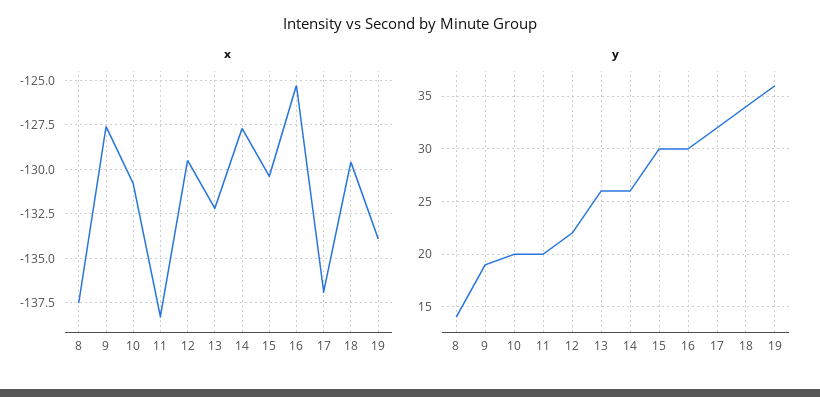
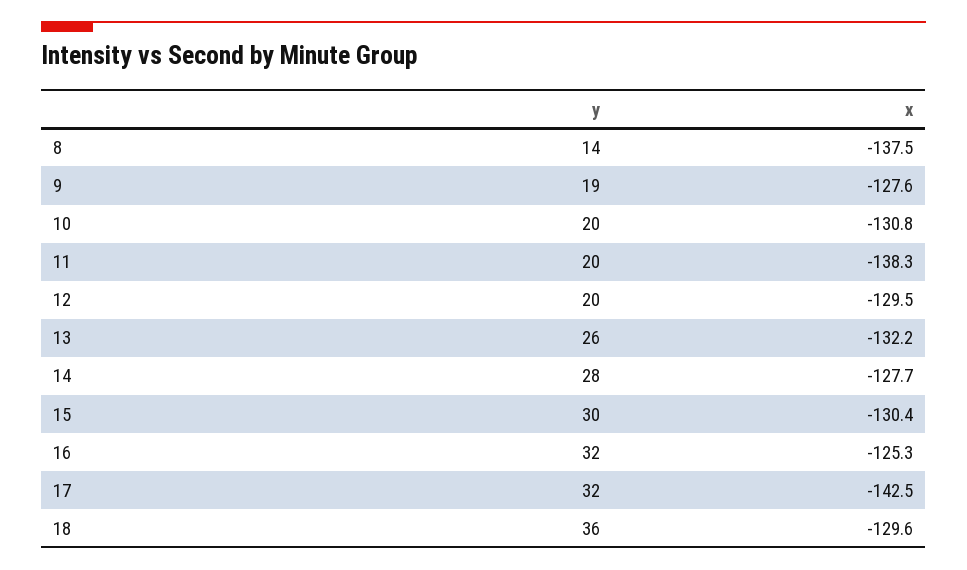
  {
    "x": {
      "8": -137.5,
      "9": -127.6,
      "10": -130.8,
      "11": -138.3,
      "12": -129.5,
      "13": -132.2,
      "14": -127.7,
      "15": -130.4,
      "16": -125.3,
-     "17": -137,
+     "17": -142.5,
-     "18": -129.6,
+     "18": -129.6
-     "19": -134
    },
    "y": {
      "8": 14,
      "9": 19,
      "10": 20,
      "11": 20,
-     "12": 22,
+     "12": 20,
      "13": 26,
-     "14": 26,
+     "14": 28,
      "15": 30,
-     "16": 30,
+     "16": 32,
      "17": 32,
-     "18": 34,
+     "18": 36
-     "19": 36
    }
  }

